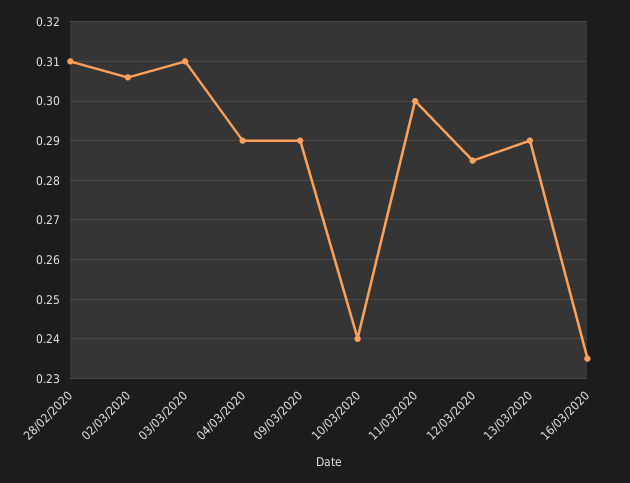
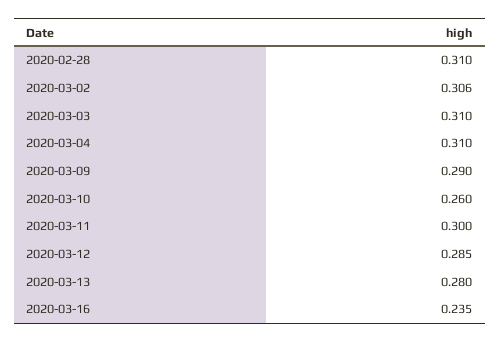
  {
    "28/02/2020": 0.31,
    "02/03/2020": 0.306,
    "03/03/2020": 0.31,
-   "04/03/2020": 0.29,
+   "04/03/2020": 0.31,
    "09/03/2020": 0.29,
-   "10/03/2020": 0.24,
+   "10/03/2020": 0.26,
    "11/03/2020": 0.3,
    "12/03/2020": 0.285,
-   "13/03/2020": 0.29,
+   "13/03/2020": 0.28,
    "16/03/2020": 0.235
  }

